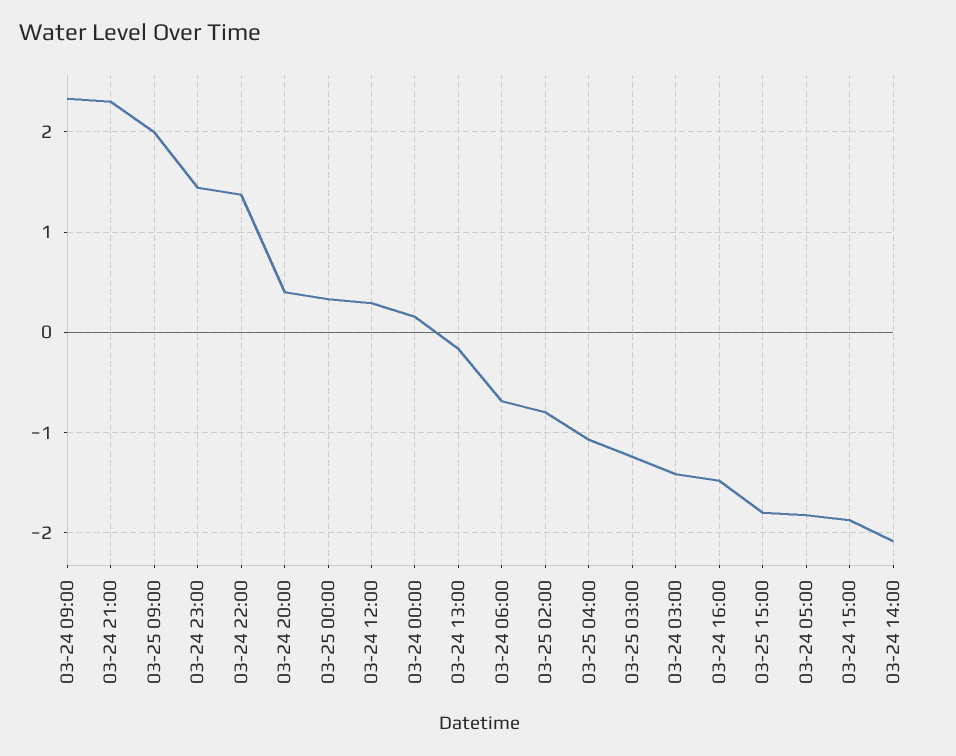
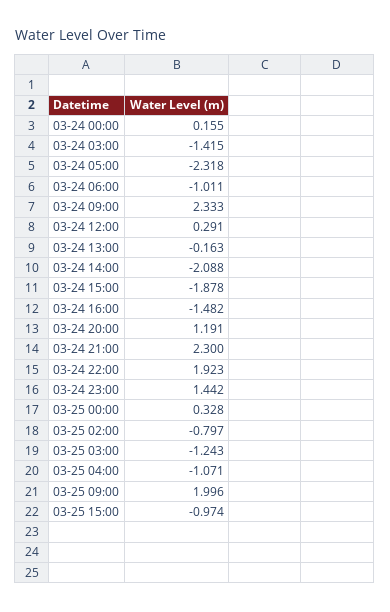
  {
    "03-24 09:00": 2.333,
    "03-24 21:00": 2.3,
    "03-25 09:00": 1.996,
    "03-24 23:00": 1.442,
-   "03-24 22:00": 1.4,
+   "03-24 22:00": 1.923,
-   "03-24 20:00": 0.4,
+   "03-24 20:00": 1.191,
    "03-25 00:00": 0.328,
    "03-24 12:00": 0.291,
    "03-24 00:00": 0.155,
    "03-24 13:00": -0.163,
-   "03-24 06:00": -0.7,
+   "03-24 06:00": -1.011,
    "03-25 02:00": -0.797,
    "03-25 04:00": -1.071,
    "03-25 03:00": -1.243,
    "03-24 03:00": -1.415,
    "03-24 16:00": -1.482,
-   "03-25 15:00": -1.8,
+   "03-25 15:00": -0.974,
-   "03-24 05:00": -1.8,
+   "03-24 05:00": -2.318,
    "03-24 15:00": -1.878,
    "03-24 14:00": -2.088
  }

